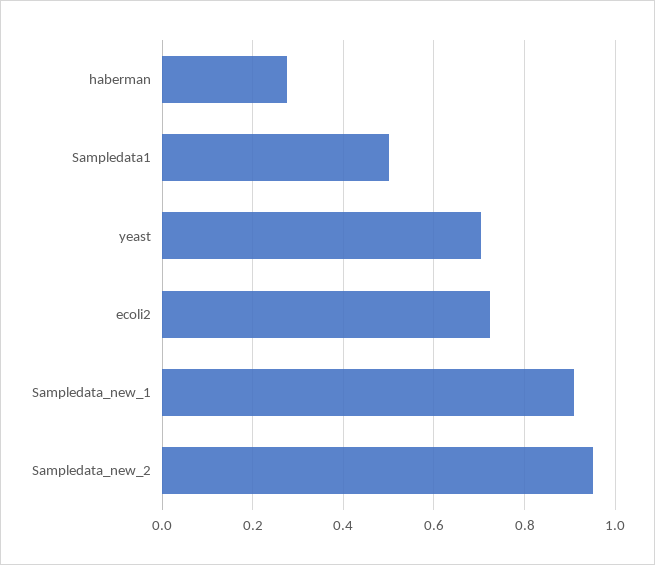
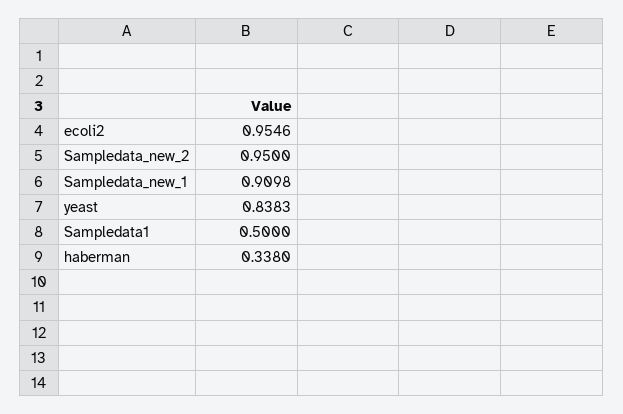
  {
-   "haberman": 0.28,
+   "haberman": 0.338,
    "Sampledata1": 0.5,
-   "yeast": 0.7,
+   "yeast": 0.8383,
-   "ecoli2": 0.72,
+   "ecoli2": 0.9546,
    "Sampledata_new_1": 0.9098,
    "Sampledata_new_2": 0.95
  }

